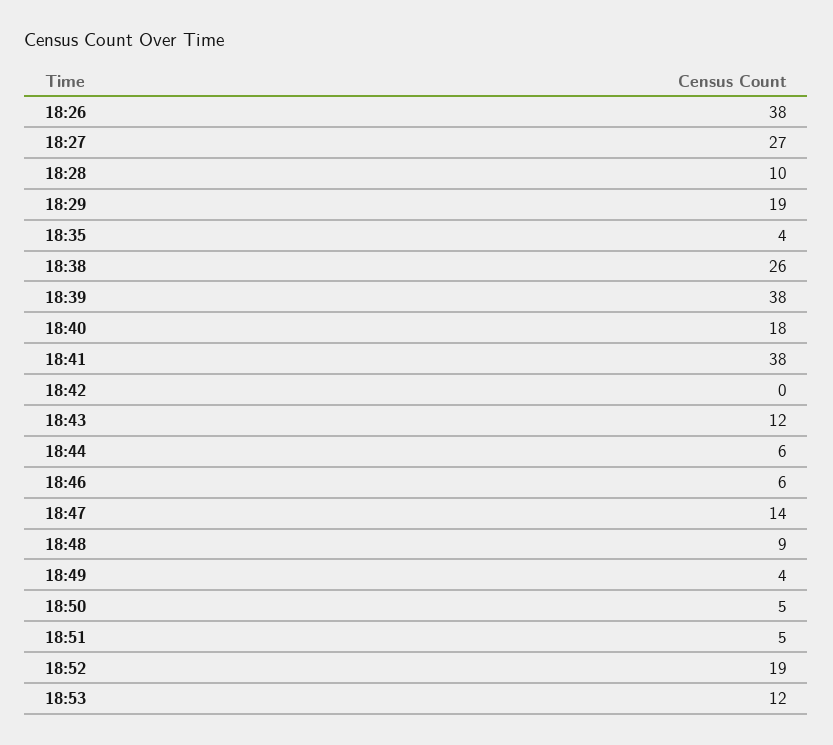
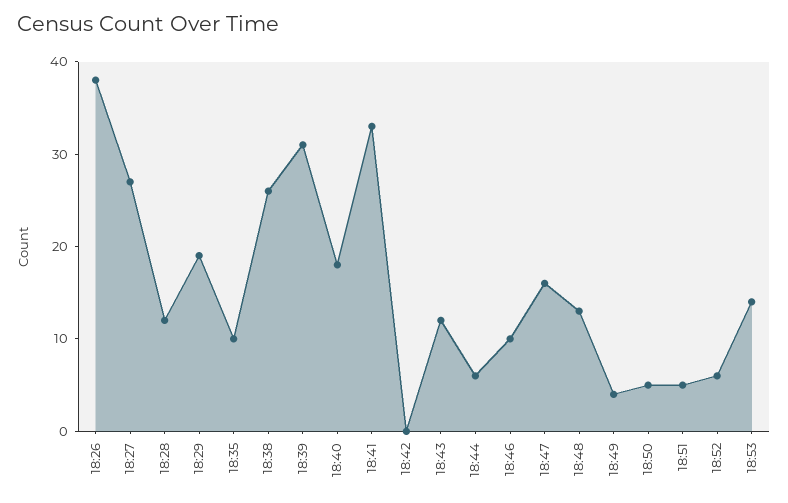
  {
    "18:26": 38,
    "18:27": 27,
-   "18:28": 10,
+   "18:28": 12,
    "18:29": 19,
-   "18:35": 4,
+   "18:35": 10,
    "18:38": 26,
-   "18:39": 38,
+   "18:39": 31,
    "18:40": 18,
-   "18:41": 38,
+   "18:41": 33,
    "18:42": 0,
    "18:43": 12,
    "18:44": 6,
-   "18:46": 6,
+   "18:46": 10,
-   "18:47": 14,
+   "18:47": 16,
-   "18:48": 9,
+   "18:48": 13,
    "18:49": 4,
    "18:50": 5,
    "18:51": 5,
-   "18:52": 19,
+   "18:52": 6,
-   "18:53": 12
+   "18:53": 14
  }

